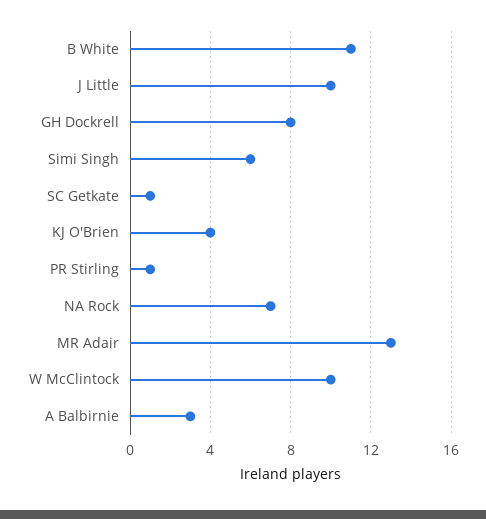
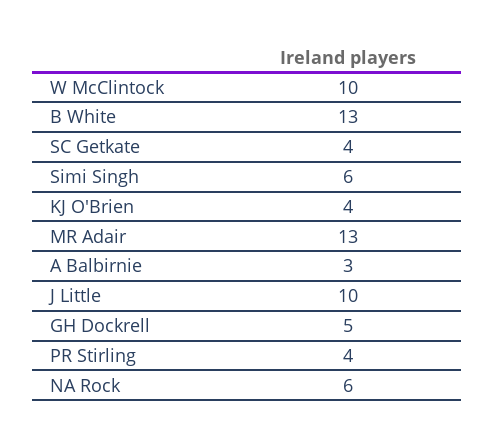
  {
-   "B White": 11,
+   "B White": 13,
    "J Little": 10,
-   "GH Dockrell": 8,
+   "GH Dockrell": 5,
    "Simi Singh": 6,
-   "SC Getkate": 1,
+   "SC Getkate": 4,
    "KJ O'Brien": 4,
-   "PR Stirling": 1,
+   "PR Stirling": 4,
-   "NA Rock": 7,
+   "NA Rock": 6,
    "MR Adair": 13,
    "W McClintock": 10,
    "A Balbirnie": 3
  }

